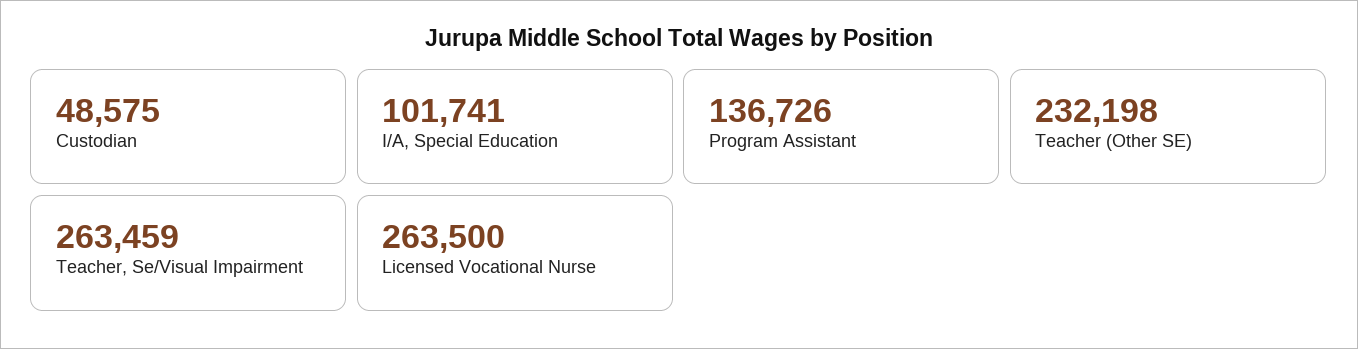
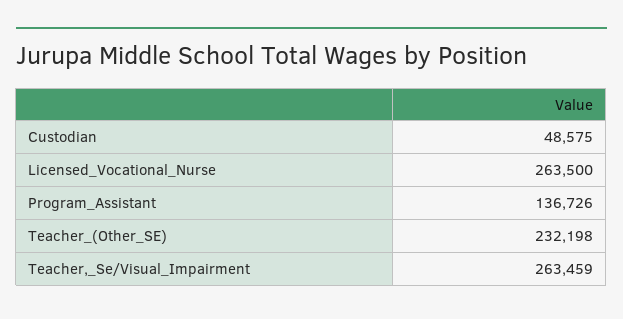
  {
    "Custodian": 48575,
-   "I/A, Special Education": 101741,
    "Program Assistant": 136726,
    "Teacher (Other SE)": 232198,
    "Teacher, Se/Visual Impairment": 263459,
    "Licensed Vocational Nurse": 263500
  }

